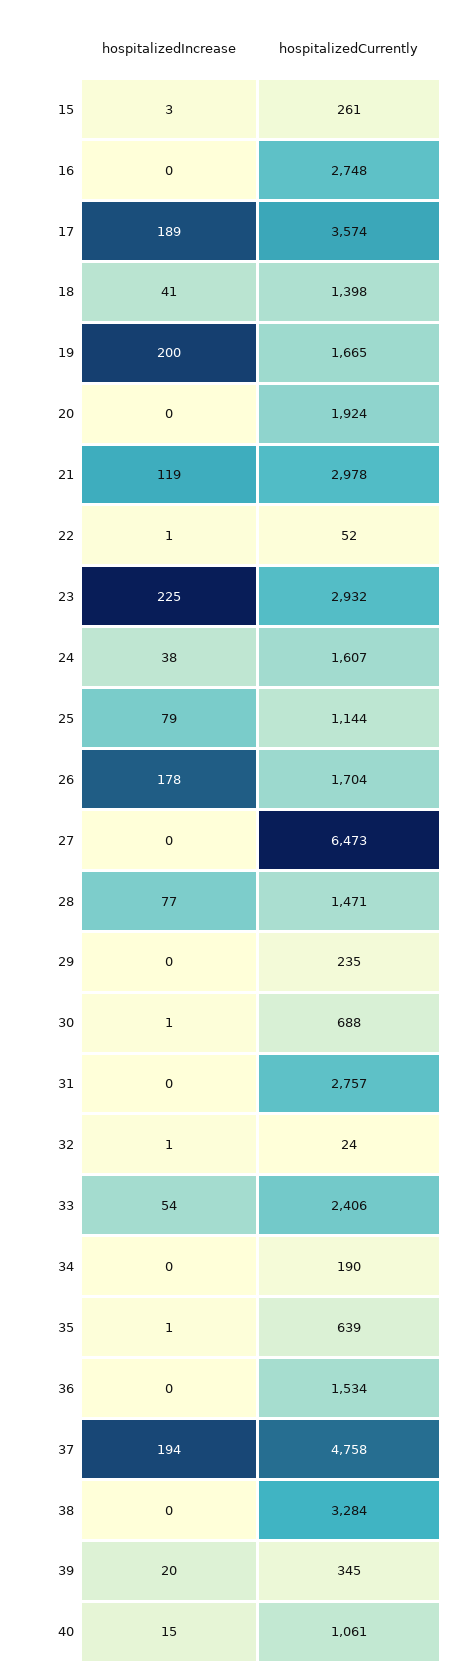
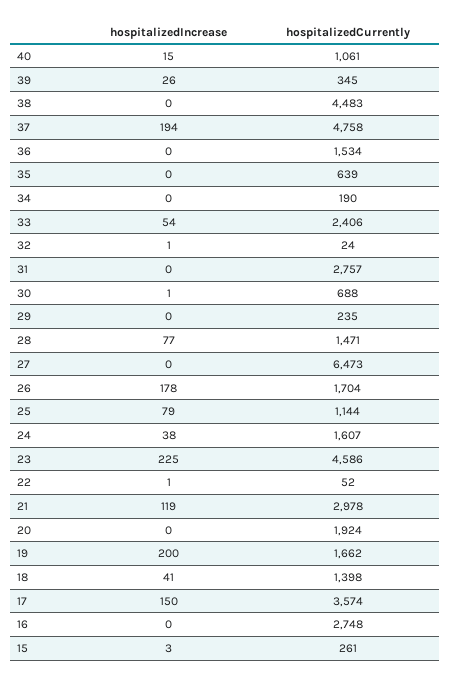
  {
    "hospitalizedIncrease": {
      "15": 3,
      "16": 0,
-     "17": 189,
+     "17": 150,
      "18": 41,
      "19": 200,
      "20": 0,
      "21": 119,
      "22": 1,
      "23": 225,
      "24": 38,
      "25": 79,
      "26": 178,
      "27": 0,
      "28": 77,
      "29": 0,
      "30": 1,
      "31": 0,
      "32": 1,
      "33": 54,
      "34": 0,
-     "35": 1,
+     "35": 0,
      "36": 0,
      "37": 194,
      "38": 0,
-     "39": 20,
+     "39": 26,
      "40": 15
    },
    "hospitalizedCurrently": {
      "15": 261,
      "16": 2748,
      "17": 3574,
      "18": 1398,
-     "19": 1665,
+     "19": 1662,
      "20": 1924,
      "21": 2978,
      "22": 52,
-     "23": 2932,
+     "23": 4586,
      "24": 1607,
      "25": 1144,
      "26": 1704,
      "27": 6473,
      "28": 1471,
      "29": 235,
      "30": 688,
      "31": 2757,
      "32": 24,
      "33": 2406,
      "34": 190,
      "35": 639,
      "36": 1534,
      "37": 4758,
-     "38": 3284,
+     "38": 4483,
      "39": 345,
      "40": 1061
    }
  }

